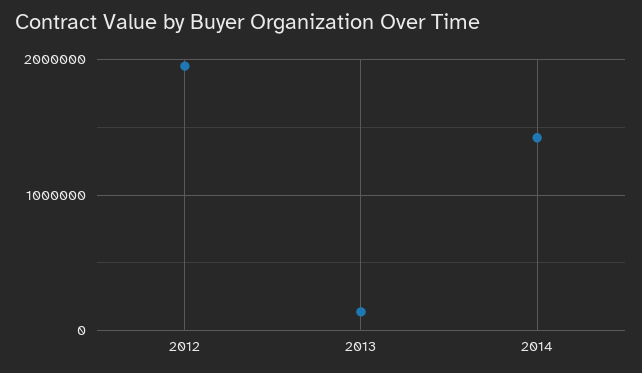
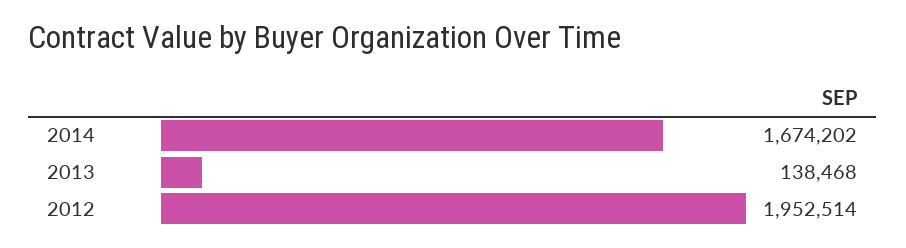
  {
    "2012": 1952514,
    "2013": 138468,
-   "2014": 1400000
+   "2014": 1674202
  }

